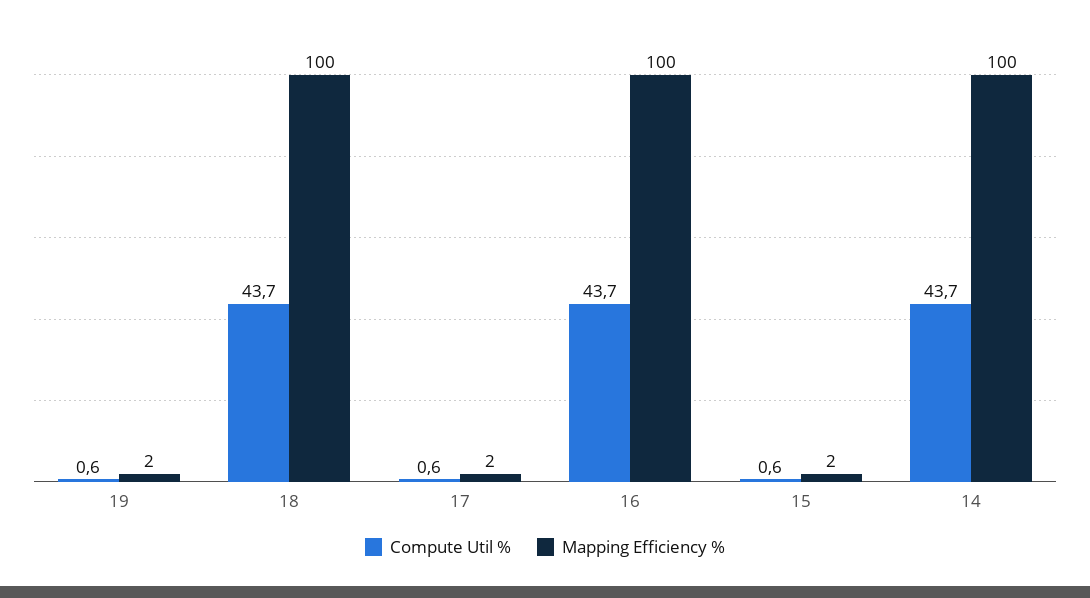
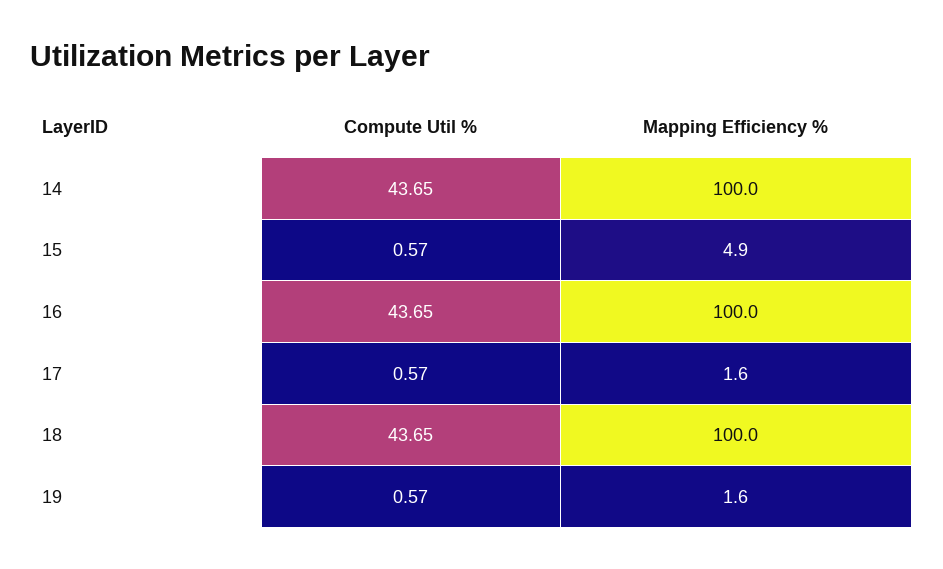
  {
    "Compute Util %": {
      "19": 0.57,
      "18": 43.65,
      "17": 0.57,
      "16": 43.65,
      "15": 0.57,
      "14": 43.65
    },
    "Mapping Efficiency %": {
      "19": 1.6,
      "18": 100,
      "17": 1.6,
      "16": 100,
-     "15": 2,
+     "15": 4.9,
      "14": 100
    }
  }

